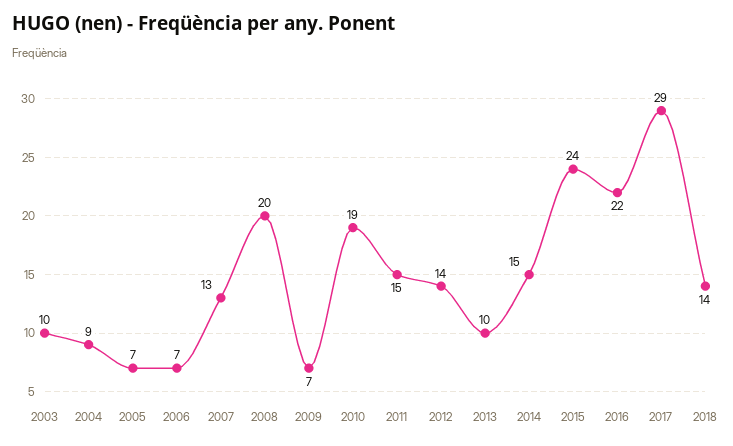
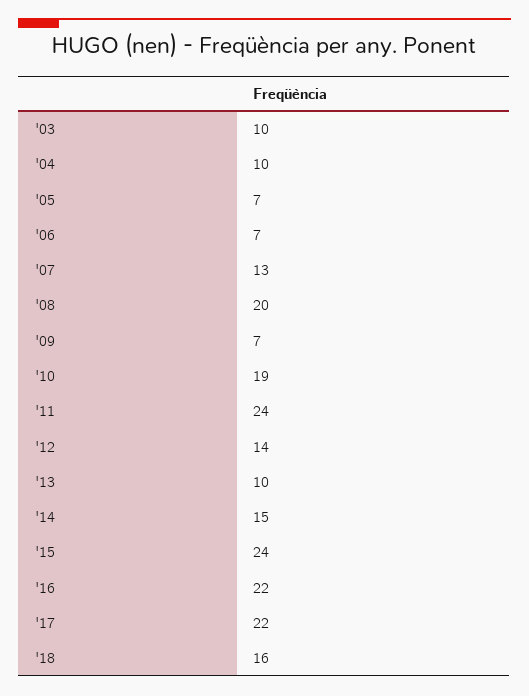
  {
    "2003": 10,
-   "2004": 9,
+   "2004": 10,
    "2005": 7,
    "2006": 7,
    "2007": 13,
    "2008": 20,
    "2009": 7,
    "2010": 19,
-   "2011": 15,
+   "2011": 24,
    "2012": 14,
    "2013": 10,
    "2014": 15,
    "2015": 24,
    "2016": 22,
-   "2017": 29,
+   "2017": 22,
-   "2018": 14
+   "2018": 16
  }

